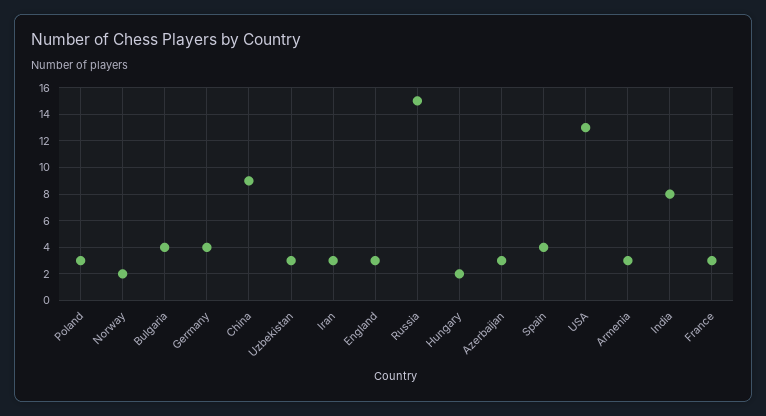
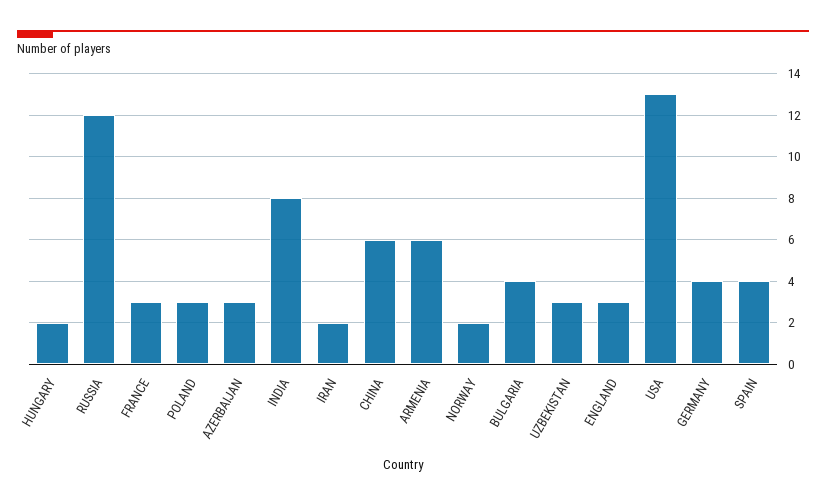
  {
    "Poland": 3,
    "Norway": 2,
    "Bulgaria": 4,
    "Germany": 4,
-   "China": 9,
+   "China": 6,
    "Uzbekistan": 3,
-   "Iran": 3,
+   "Iran": 2,
    "England": 3,
-   "Russia": 15,
+   "Russia": 12,
    "Hungary": 2,
    "Azerbaijan": 3,
    "Spain": 4,
    "USA": 13,
-   "Armenia": 3,
+   "Armenia": 6,
    "India": 8,
    "France": 3
  }

